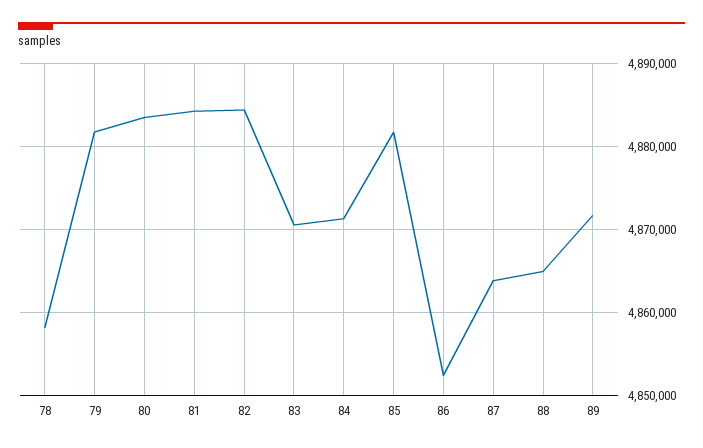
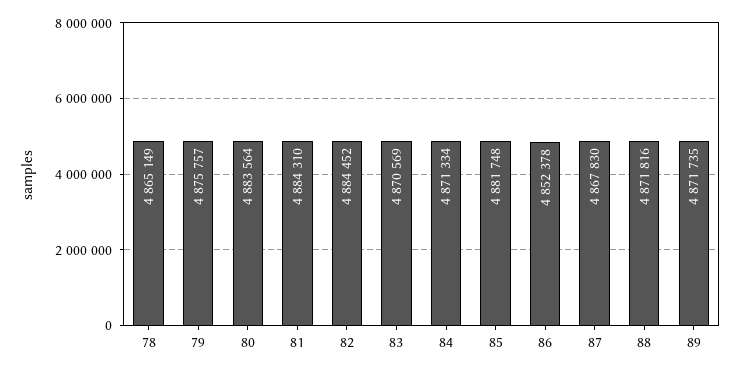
  {
-   "78": 4858000,
+   "78": 4865149,
-   "79": 4882000,
+   "79": 4875757,
    "80": 4883564,
    "81": 4884310,
    "82": 4884452,
    "83": 4870569,
    "84": 4871334,
    "85": 4881748,
    "86": 4852378,
-   "87": 4864000,
+   "87": 4867830,
-   "88": 4865000,
+   "88": 4871816,
    "89": 4871735
  }

